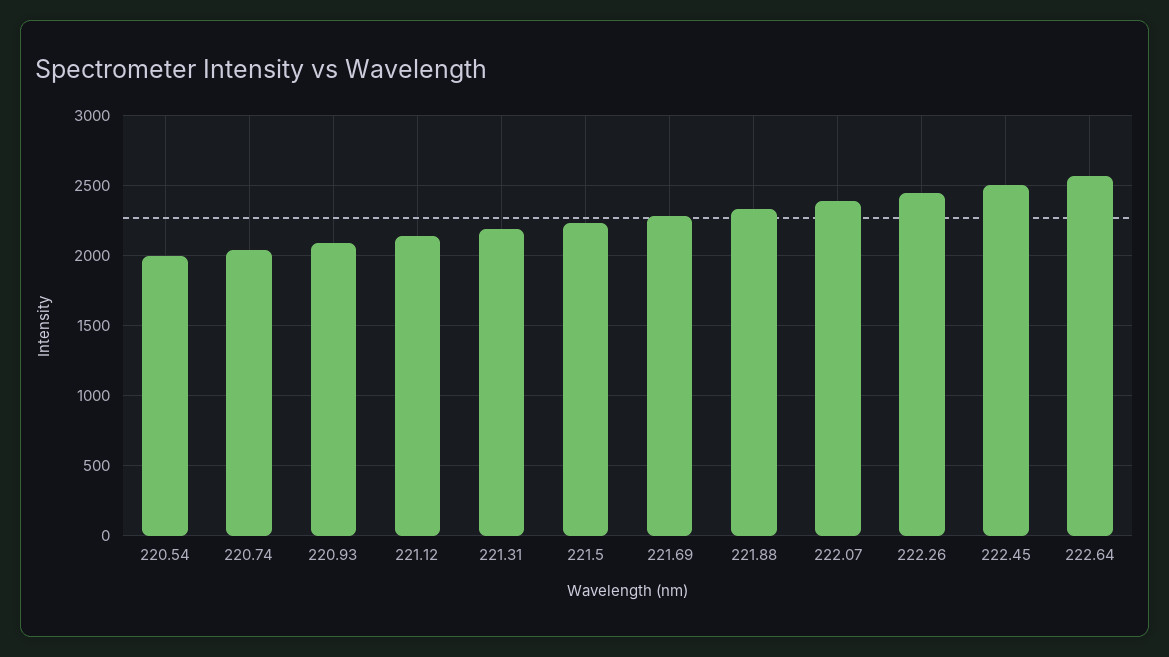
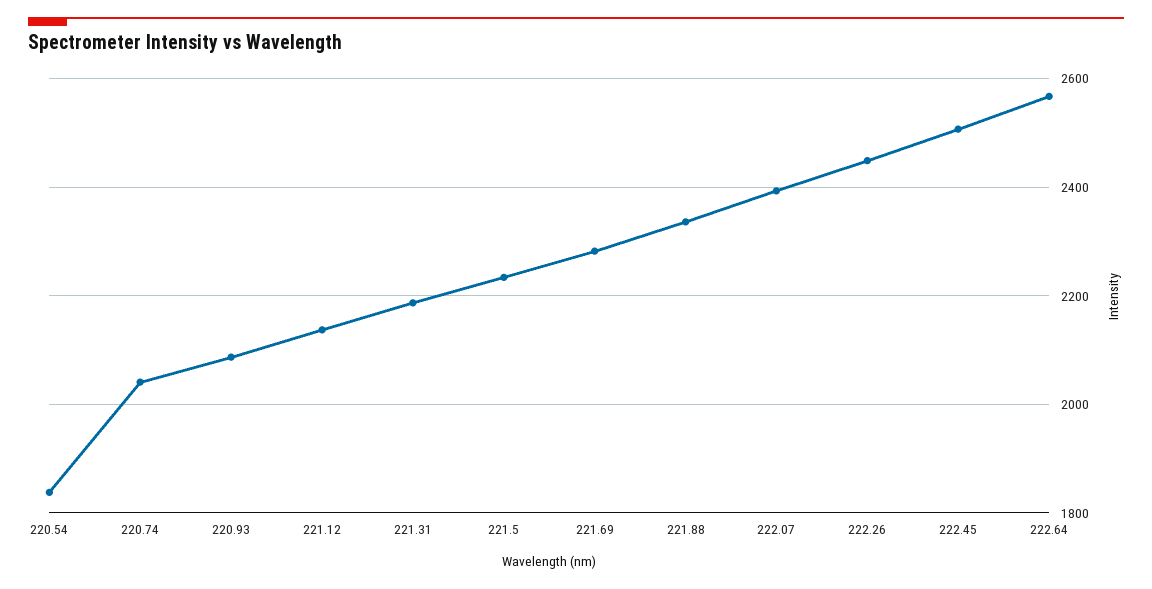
  {
-   "220.54": 2000,
+   "220.54": 1840,
    "220.74": 2040,
    "220.93": 2080,
    "221.12": 2140,
    "221.31": 2180,
    "221.5": 2240,
    "221.69": 2280,
    "221.88": 2340,
    "222.07": 2400,
    "222.26": 2440,
    "222.45": 2500,
    "222.64": 2560
  }

